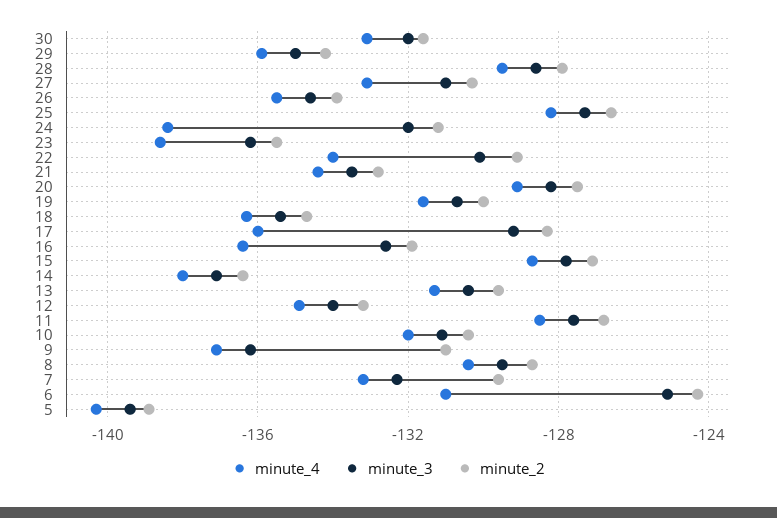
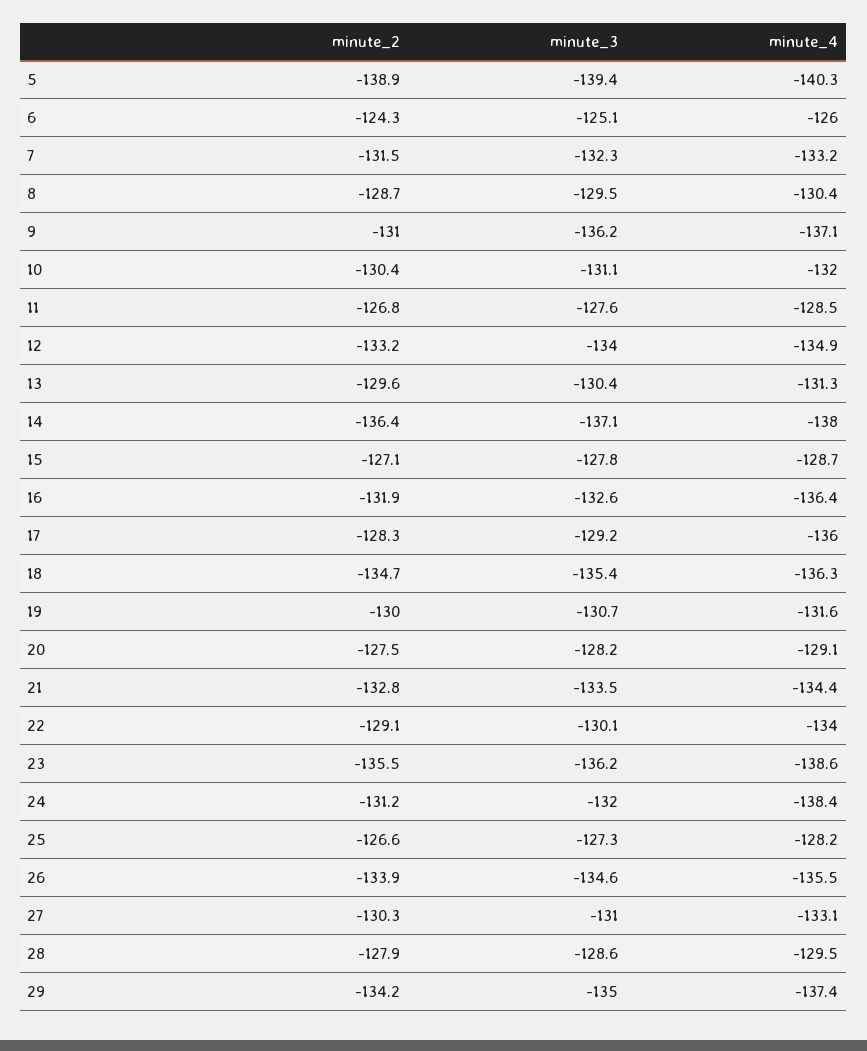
  {
    "minute_4": {
-     "30": -133,
-     "29": -136,
+     "29": -137.4,
      "28": -129.5,
      "27": -133.1,
      "26": -135.5,
      "25": -128.2,
      "24": -138.4,
      "23": -138.6,
      "22": -134,
      "21": -134.4,
      "20": -129.1,
      "19": -131.6,
      "18": -136.3,
      "17": -136,
      "16": -136.4,
      "15": -128.7,
      "14": -138,
      "13": -131.3,
      "12": -134.9,
      "11": -128.5,
      "10": -132,
      "9": -137.1,
      "8": -130.4,
      "7": -133.2,
-     "6": -131,
+     "6": -126,
      "5": -140.3
    },
    "minute_3": {
-     "30": -132,
      "29": -135,
      "28": -128.6,
      "27": -131,
      "26": -134.6,
      "25": -127.3,
      "24": -132,
      "23": -136.2,
      "22": -130.1,
      "21": -133.5,
      "20": -128.2,
      "19": -130.7,
      "18": -135.4,
      "17": -129.2,
      "16": -132.6,
      "15": -127.8,
      "14": -137.1,
      "13": -130.4,
      "12": -134,
      "11": -127.6,
      "10": -131.1,
      "9": -136.2,
      "8": -129.5,
      "7": -132.3,
      "6": -125.1,
      "5": -139.4
    },
    "minute_2": {
-     "30": -131.5,
      "29": -134.2,
      "28": -127.9,
      "27": -130.3,
      "26": -133.9,
      "25": -126.6,
      "24": -131.2,
      "23": -135.5,
      "22": -129.1,
      "21": -132.8,
      "20": -127.5,
      "19": -130,
      "18": -134.7,
      "17": -128.3,
      "16": -131.9,
      "15": -127.1,
      "14": -136.4,
      "13": -129.6,
      "12": -133.2,
      "11": -126.8,
      "10": -130.4,
      "9": -131,
      "8": -128.7,
-     "7": -129.5,
+     "7": -131.5,
      "6": -124.3,
      "5": -138.9
    }
  }

